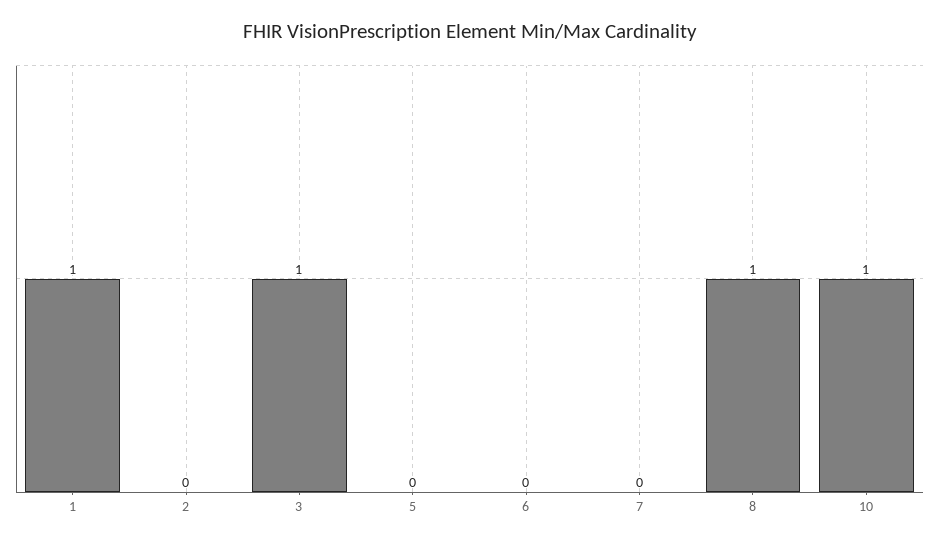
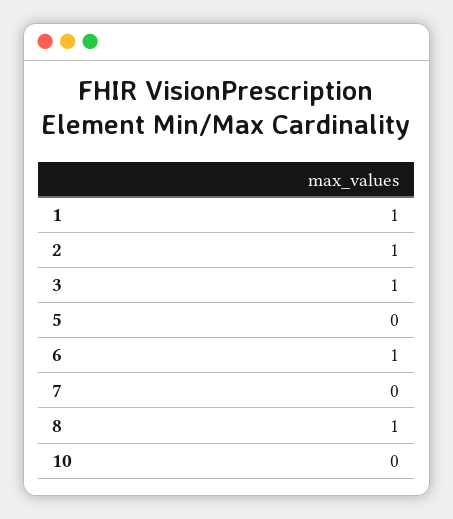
  {
    "1": 1,
-   "2": 0,
+   "2": 1,
    "3": 1,
    "5": 0,
-   "6": 0,
+   "6": 1,
    "7": 0,
    "8": 1,
-   "10": 1
+   "10": 0
  }

